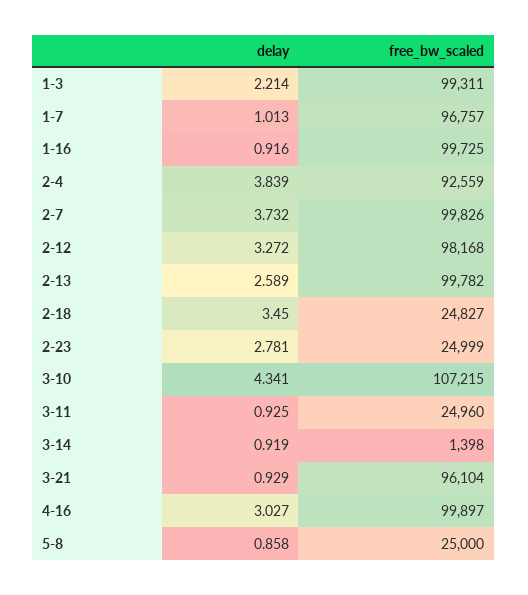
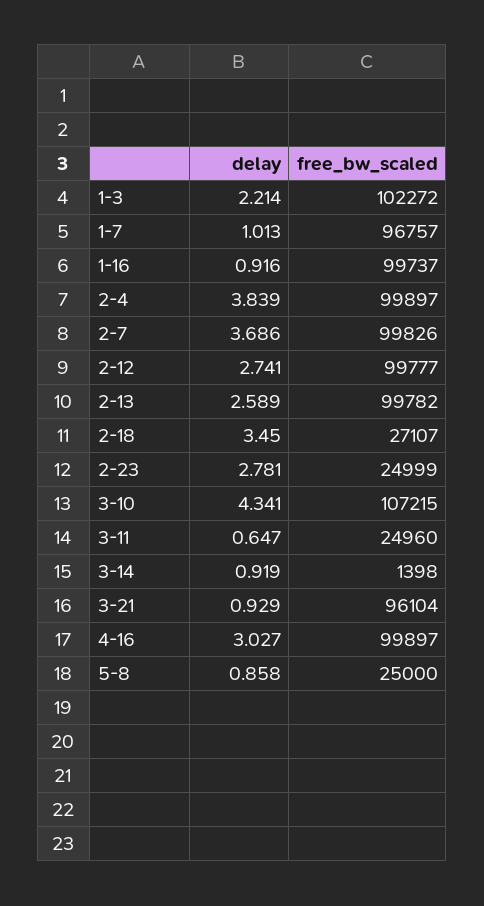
  {
    "delay": {
      "1-3": 2.214,
      "1-7": 1.013,
      "1-16": 0.916,
      "2-4": 3.839,
-     "2-7": 3.732,
+     "2-7": 3.686,
-     "2-12": 3.272,
+     "2-12": 2.741,
      "2-13": 2.589,
      "2-18": 3.45,
      "2-23": 2.781,
      "3-10": 4.341,
-     "3-11": 0.925,
+     "3-11": 0.647,
      "3-14": 0.919,
      "3-21": 0.929,
      "4-16": 3.027,
      "5-8": 0.858
    },
    "free_bw_scaled": {
-     "1-3": 99311,
+     "1-3": 102272,
      "1-7": 96757,
-     "1-16": 99725,
+     "1-16": 99737,
-     "2-4": 92559,
+     "2-4": 99897,
      "2-7": 99826,
-     "2-12": 98168,
+     "2-12": 99777,
      "2-13": 99782,
-     "2-18": 24827,
+     "2-18": 27107,
      "2-23": 24999,
      "3-10": 107215,
      "3-11": 24960,
      "3-14": 1398,
      "3-21": 96104,
      "4-16": 99897,
      "5-8": 25000
    }
  }

